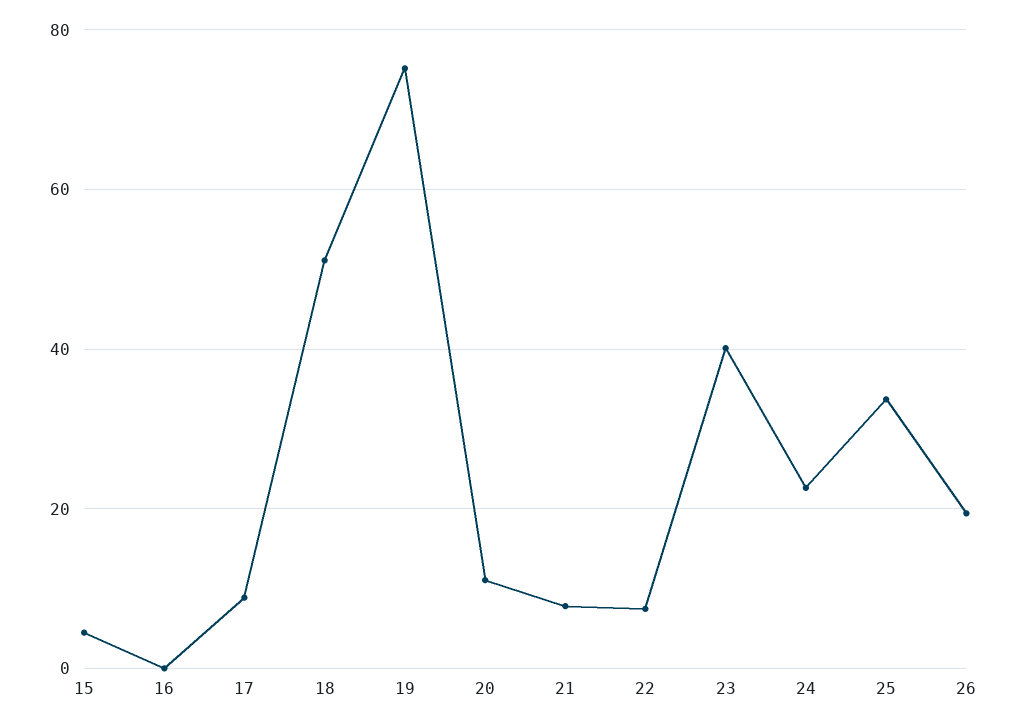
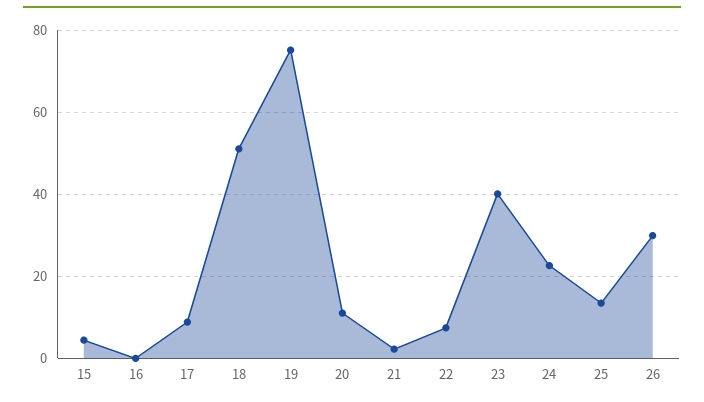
  {
    "15": 4,
    "16": 0,
    "17": 8,
    "18": 52,
    "19": 76,
    "20": 12,
-   "21": 8,
+   "21": 2,
    "22": 8,
    "23": 40,
    "24": 22,
-   "25": 34,
+   "25": 14,
-   "26": 20
+   "26": 30
  }

